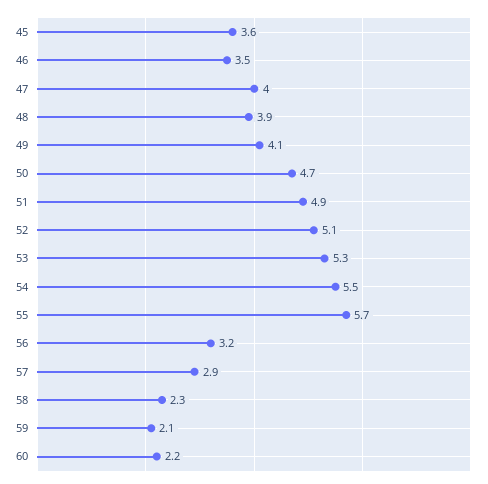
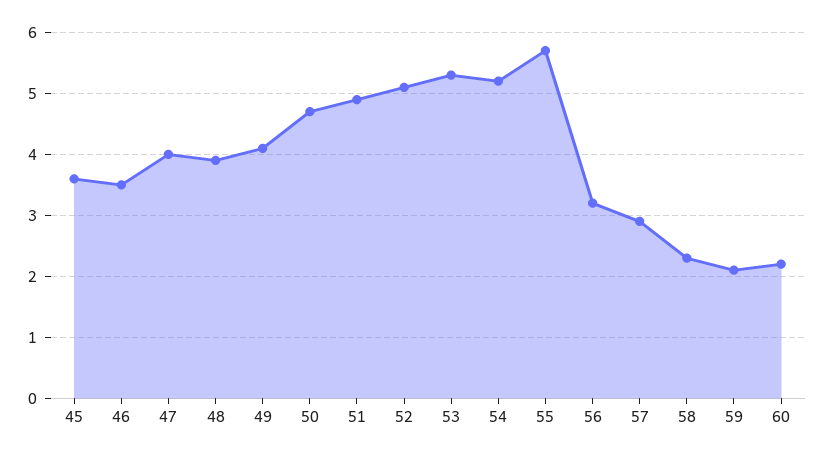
  {
    "45": 3.6,
    "46": 3.5,
    "47": 4,
    "48": 3.9,
    "49": 4.1,
    "50": 4.7,
    "51": 4.9,
    "52": 5.1,
    "53": 5.3,
-   "54": 5.5,
+   "54": 5.2,
    "55": 5.7,
    "56": 3.2,
    "57": 2.9,
    "58": 2.3,
    "59": 2.1,
    "60": 2.2
  }

